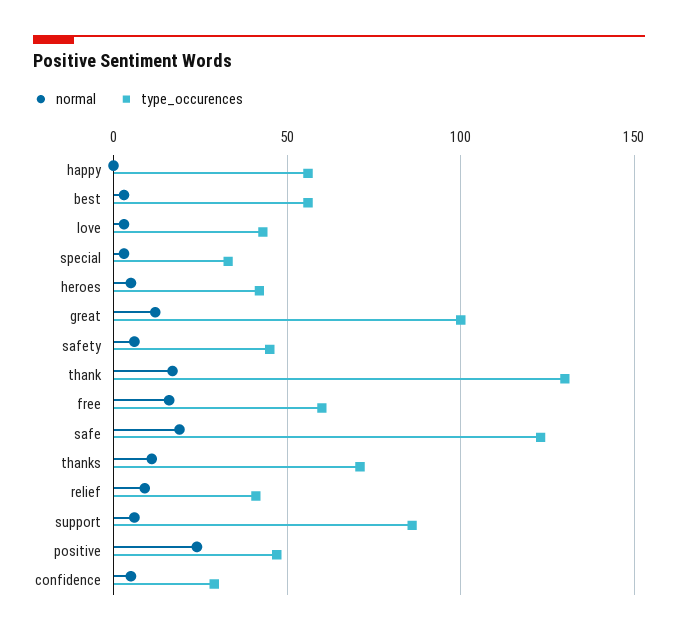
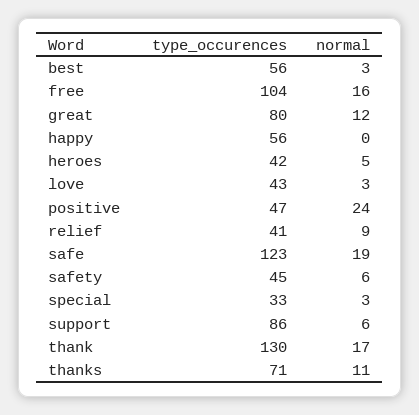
  {
    "normal": {
      "happy": 0,
      "best": 3,
      "love": 3,
      "special": 3,
      "heroes": 5,
      "great": 12,
      "safety": 6,
      "thank": 17,
      "free": 16,
      "safe": 19,
      "thanks": 11,
      "relief": 9,
      "support": 6,
-     "positive": 24,
+     "positive": 24
-     "confidence": 5
    },
    "type_occurences": {
      "happy": 56,
      "best": 56,
      "love": 43,
      "special": 33,
      "heroes": 42,
-     "great": 100,
+     "great": 80,
      "safety": 45,
      "thank": 130,
-     "free": 60,
+     "free": 104,
      "safe": 123,
      "thanks": 71,
      "relief": 41,
      "support": 86,
-     "positive": 47,
+     "positive": 47
-     "confidence": 30
    }
  }

